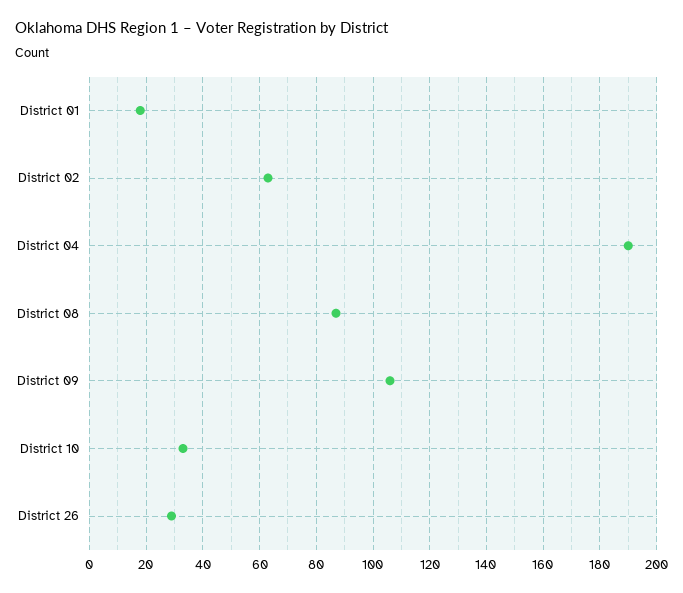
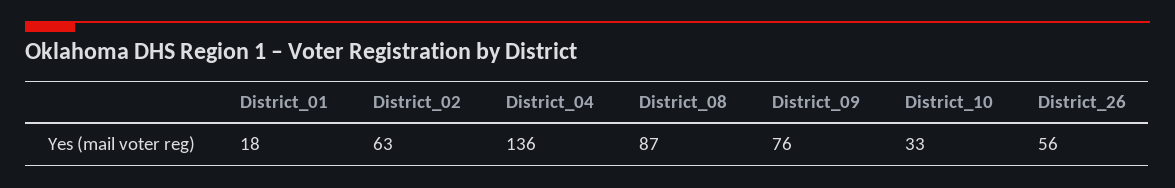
  {
    "District 01": 18,
    "District 02": 63,
-   "District 04": 190,
+   "District 04": 136,
    "District 08": 87,
-   "District 09": 105,
+   "District 09": 76,
    "District 10": 33,
-   "District 26": 30
+   "District 26": 56
  }

